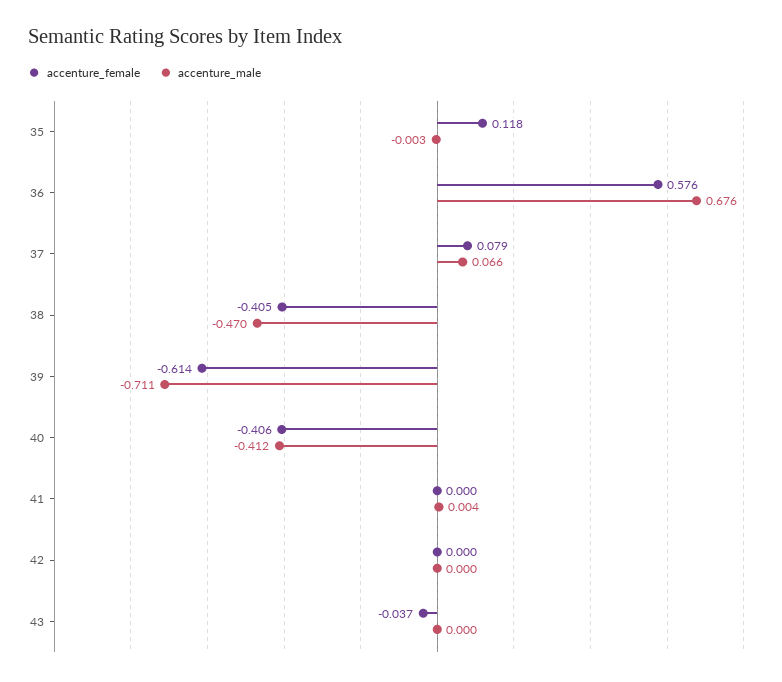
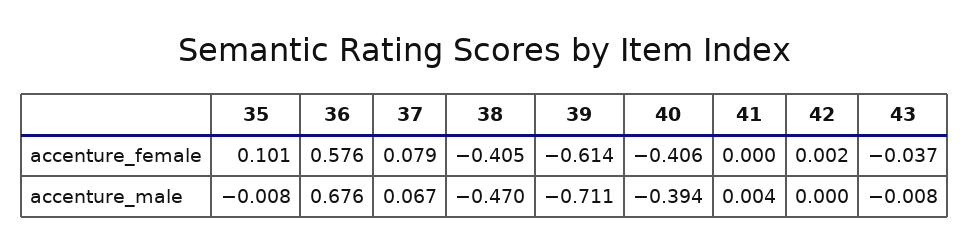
  {
    "accenture_female": {
-     "35": 0.118,
+     "35": 0.101,
      "36": 0.576,
      "37": 0.079,
      "38": -0.405,
      "39": -0.614,
      "40": -0.406,
      "41": 0,
-     "42": 0,
+     "42": 0.002,
      "43": -0.037
    },
    "accenture_male": {
-     "35": -0.003,
+     "35": -0.008,
      "36": 0.676,
-     "37": 0.066,
+     "37": 0.067,
      "38": -0.47,
      "39": -0.711,
-     "40": -0.412,
+     "40": -0.394,
      "41": 0.004,
      "42": 0,
-     "43": 0
+     "43": -0.008
    }
  }

